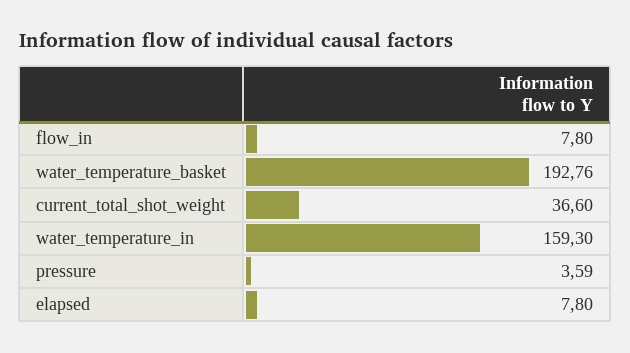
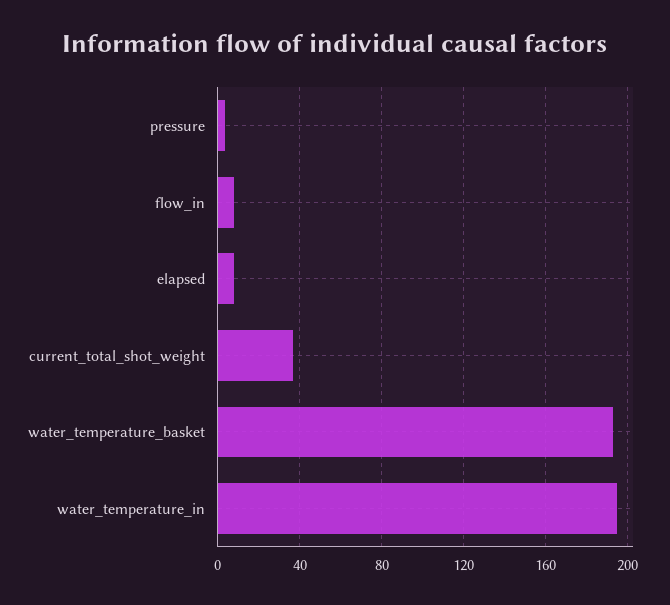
  {
    "flow_in": 7.8,
    "water_temperature_basket": 192.76,
    "current_total_shot_weight": 36.6,
-   "water_temperature_in": 159.3,
+   "water_temperature_in": 195,
    "pressure": 3.59,
    "elapsed": 7.8
  }

